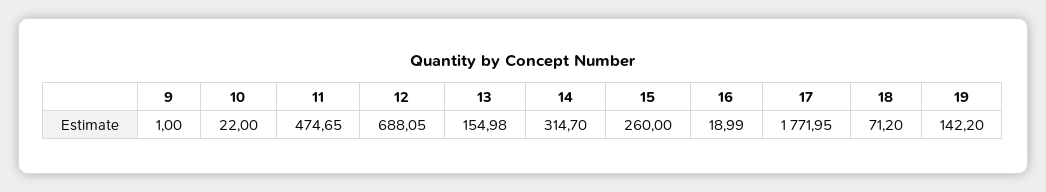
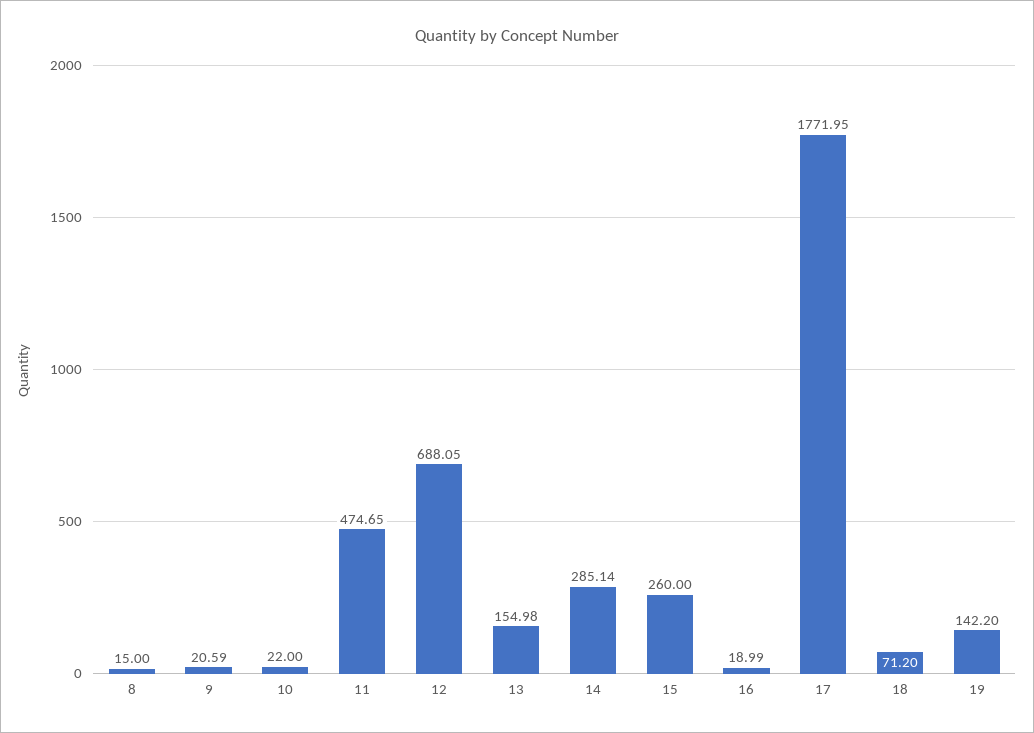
  {
-   "9": 1,
+   "9": 20.59,
    "10": 22,
    "11": 474.65,
    "12": 688.05,
    "13": 154.98,
-   "14": 314.7,
+   "14": 285.14,
    "15": 260,
    "16": 18.99,
    "17": 1771.95,
    "18": 71.2,
-   "19": 142.2
+   "19": 142.2,
+   "8": 15
  }

